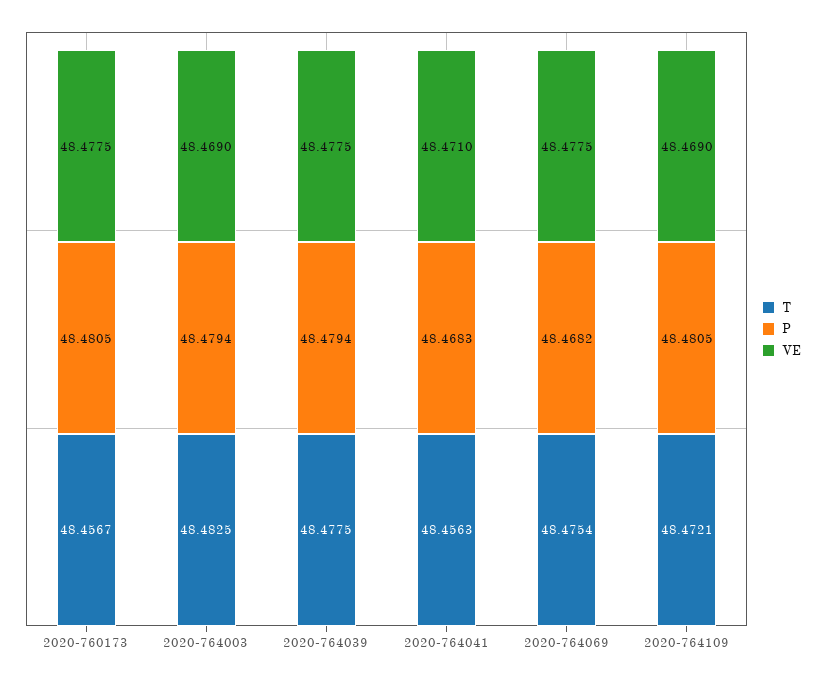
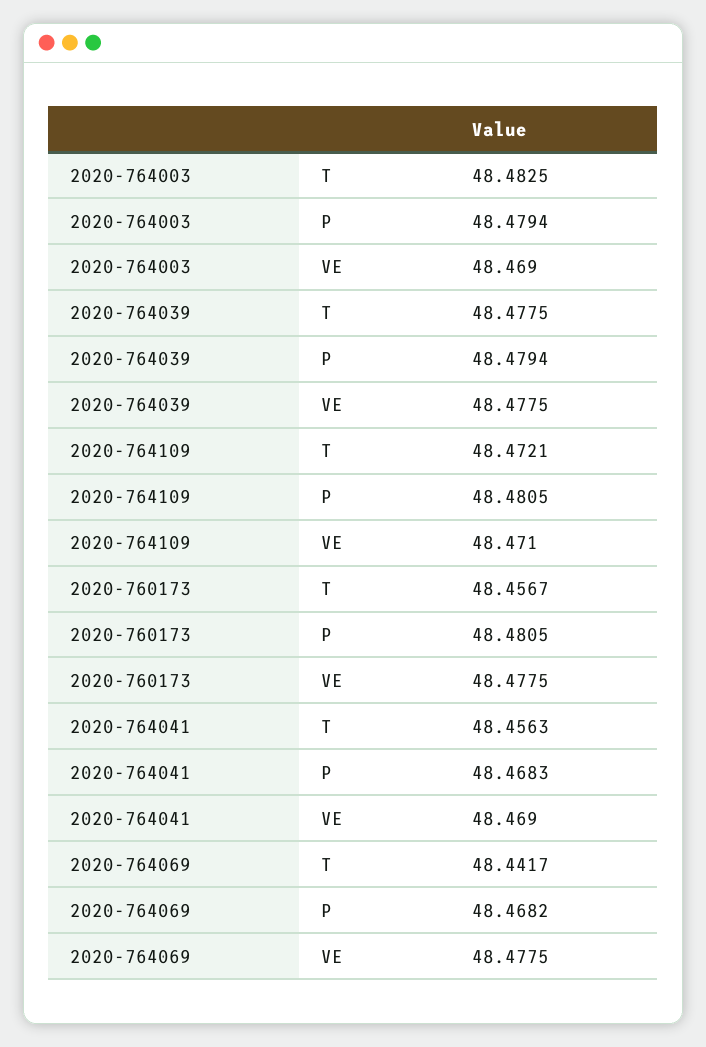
  {
    "T": {
      "2020-760173": 48.4567,
      "2020-764003": 48.4825,
      "2020-764039": 48.4775,
      "2020-764041": 48.4563,
-     "2020-764069": 48.4754,
+     "2020-764069": 48.4417,
      "2020-764109": 48.4721
    },
    "P": {
      "2020-760173": 48.4805,
      "2020-764003": 48.4794,
      "2020-764039": 48.4794,
      "2020-764041": 48.4683,
      "2020-764069": 48.4682,
      "2020-764109": 48.4805
    },
    "VE": {
      "2020-760173": 48.4775,
      "2020-764003": 48.469,
      "2020-764039": 48.4775,
-     "2020-764041": 48.471,
+     "2020-764041": 48.469,
      "2020-764069": 48.4775,
-     "2020-764109": 48.469
+     "2020-764109": 48.471
    }
  }

